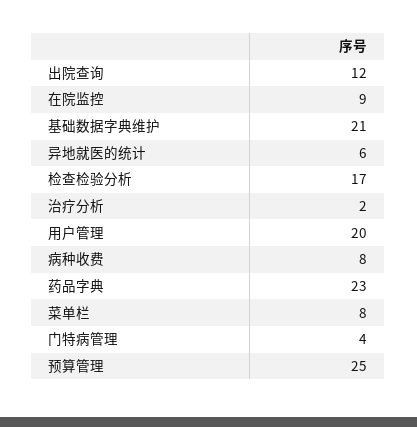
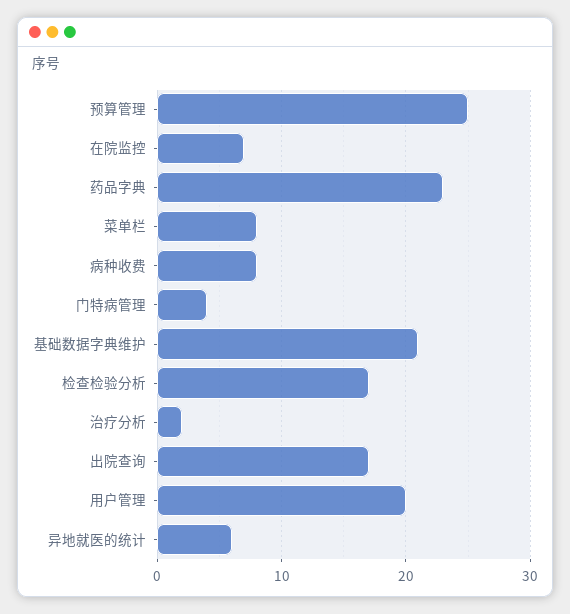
  {
-   "出院查询": 12,
+   "出院查询": 17,
-   "在院监控": 9,
+   "在院监控": 7,
    "基础数据字典维护": 21,
    "异地就医的统计": 6,
    "检查检验分析": 17,
    "治疗分析": 2,
    "用户管理": 20,
    "病种收费": 8,
    "药品字典": 23,
    "菜单栏": 8,
    "门特病管理": 4,
    "预算管理": 25
  }

